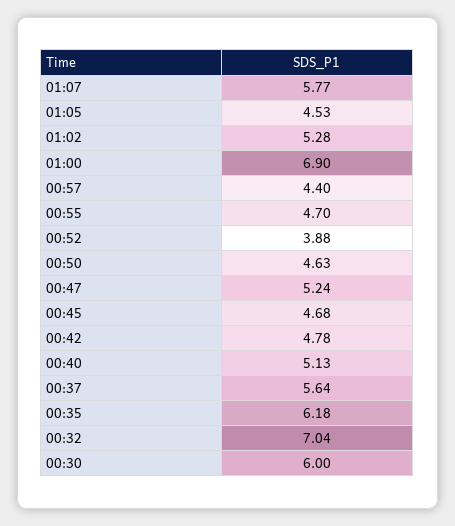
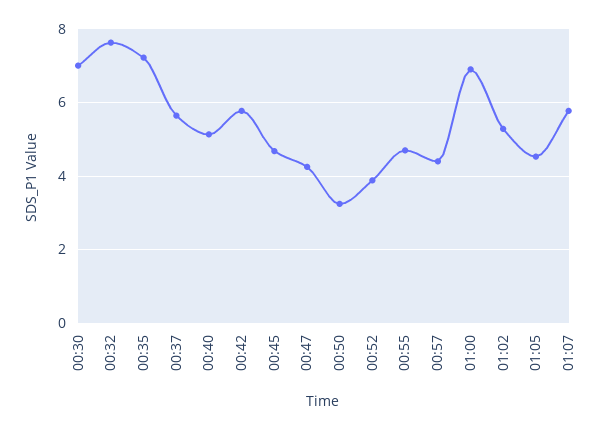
  {
    "01:07": 5.77,
    "01:05": 4.53,
    "01:02": 5.28,
    "01:00": 6.9,
    "00:57": 4.4,
    "00:55": 4.7,
    "00:52": 3.88,
-   "00:50": 4.63,
+   "00:50": 3.2,
-   "00:47": 5.24,
+   "00:47": 4.2,
    "00:45": 4.68,
-   "00:42": 4.78,
+   "00:42": 5.8,
    "00:40": 5.13,
    "00:37": 5.64,
-   "00:35": 6.18,
+   "00:35": 7.2,
-   "00:32": 7.04,
+   "00:32": 7.6,
-   "00:30": 6
+   "00:30": 7
  }

